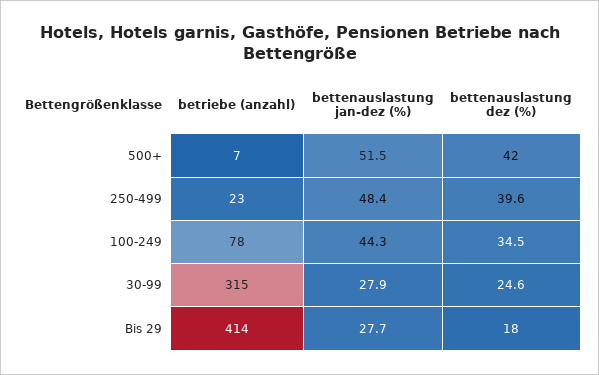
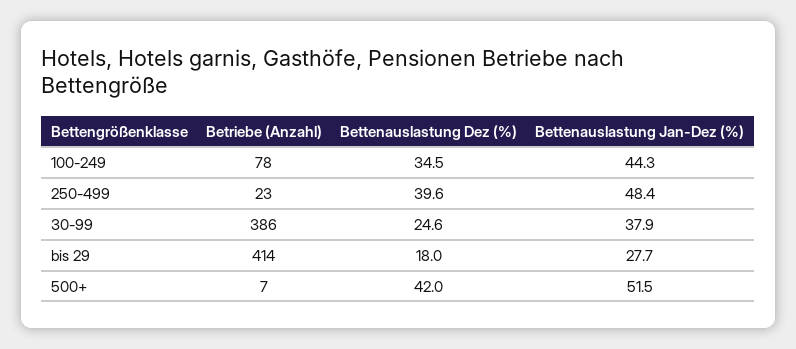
  {
    "betriebe (anzahl)": {
      "500+": 7,
      "250-499": 23,
      "100-249": 78,
-     "30-99": 315,
+     "30-99": 386,
      "Bis 29": 414
    },
    "bettenauslastung jan-dez (%)": {
      "500+": 51.5,
      "250-499": 48.4,
      "100-249": 44.3,
-     "30-99": 27.9,
+     "30-99": 37.9,
      "Bis 29": 27.7
    },
    "bettenauslastung dez (%)": {
      "500+": 42,
      "250-499": 39.6,
      "100-249": 34.5,
      "30-99": 24.6,
      "Bis 29": 18
    }
  }

